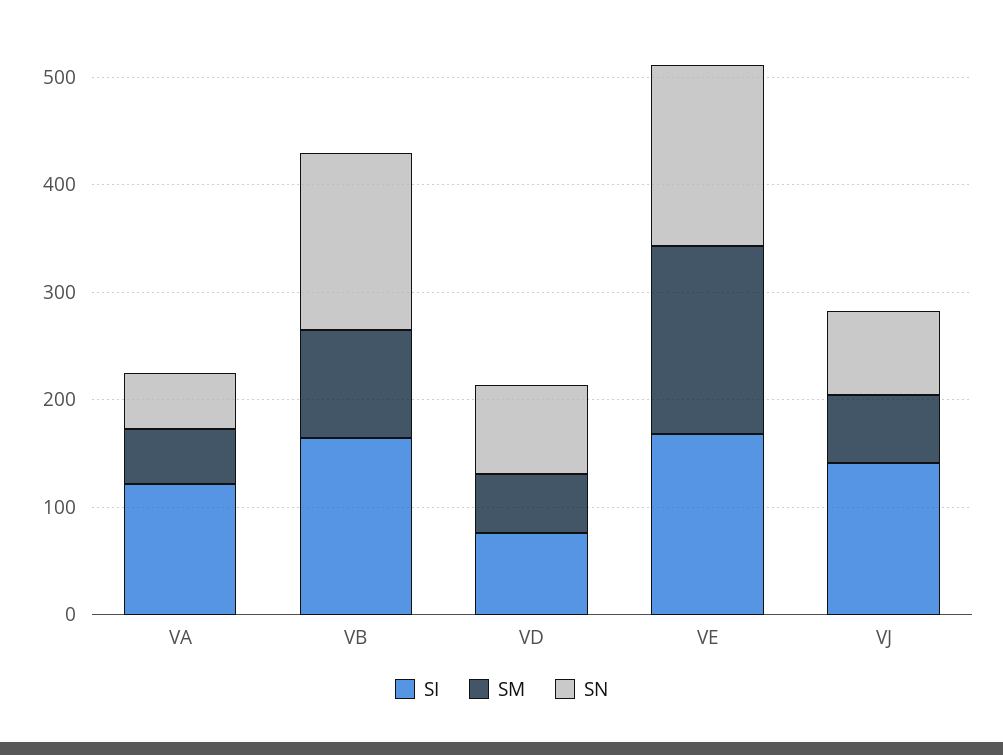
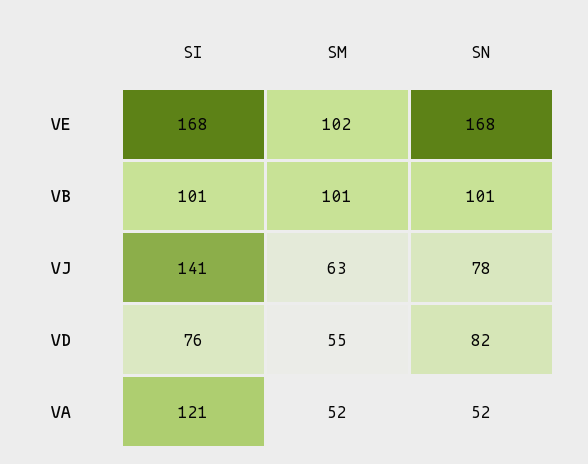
  {
    "SI": {
      "VA": 121,
-     "VB": 160,
+     "VB": 101,
      "VD": 76,
      "VE": 168,
      "VJ": 141
    },
    "SM": {
      "VA": 52,
      "VB": 101,
      "VD": 55,
-     "VE": 180,
+     "VE": 102,
      "VJ": 63
    },
    "SN": {
      "VA": 52,
-     "VB": 160,
+     "VB": 101,
      "VD": 82,
      "VE": 168,
      "VJ": 78
    }
  }

